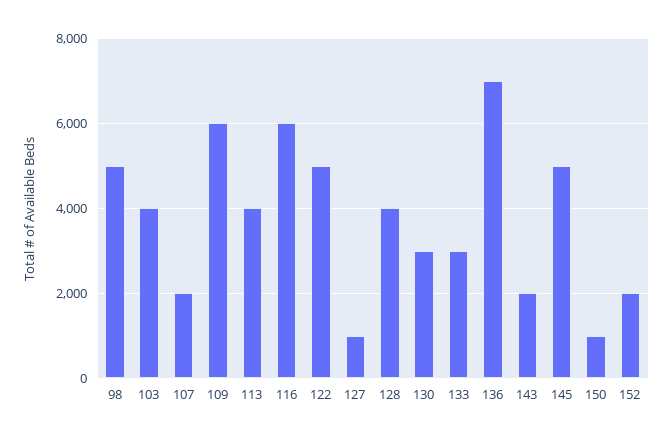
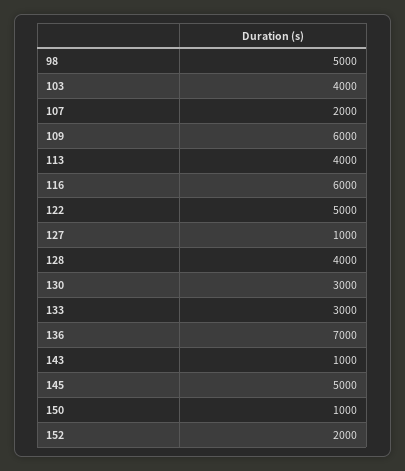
  {
    "98": 5000,
    "103": 4000,
    "107": 2000,
    "109": 6000,
    "113": 4000,
    "116": 6000,
    "122": 5000,
    "127": 1000,
    "128": 4000,
    "130": 3000,
    "133": 3000,
    "136": 7000,
-   "143": 2000,
+   "143": 1000,
    "145": 5000,
    "150": 1000,
    "152": 2000
  }

